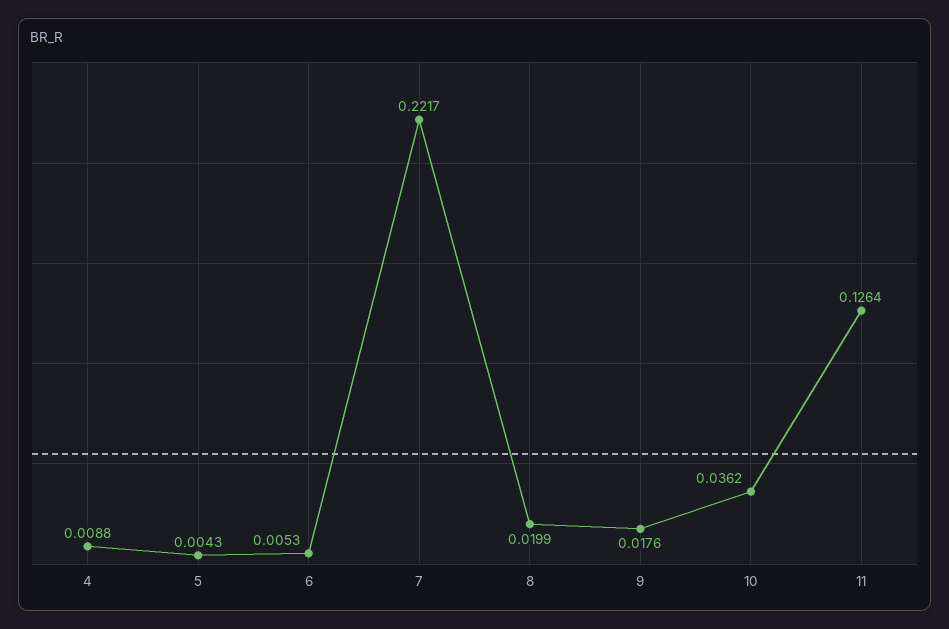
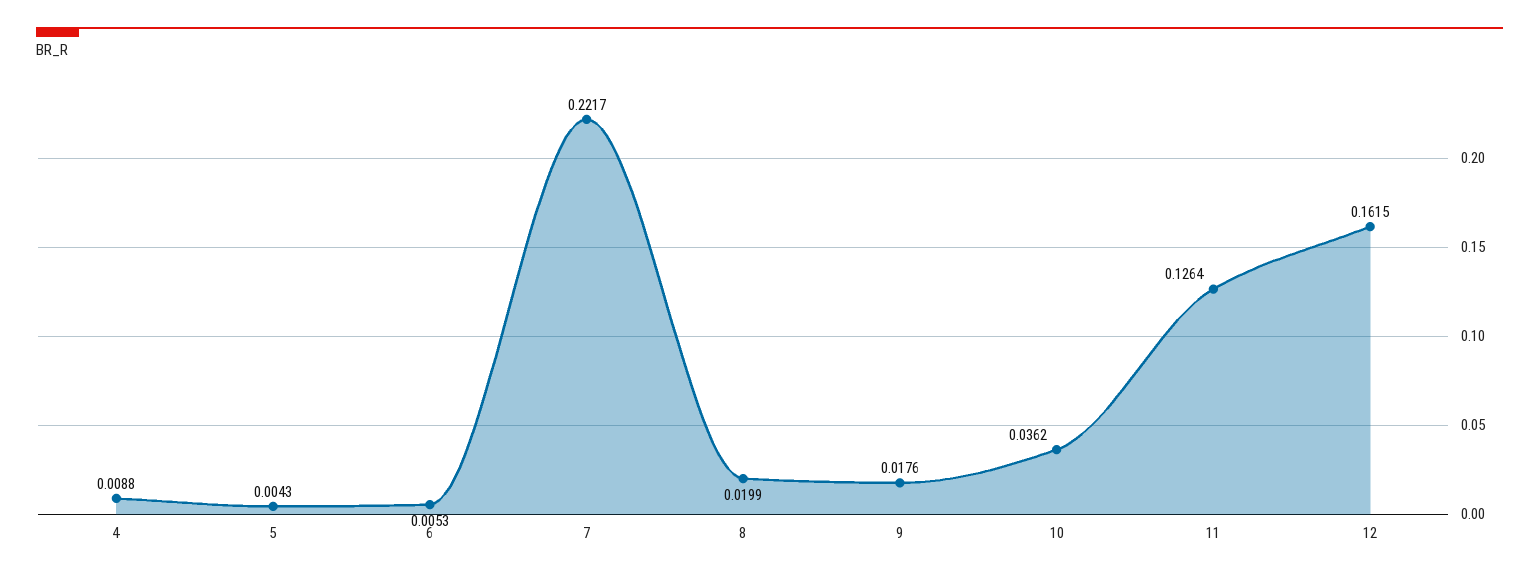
  {
    "4": 0.0088,
    "5": 0.0043,
    "6": 0.0053,
    "7": 0.2217,
    "8": 0.0199,
    "9": 0.0176,
    "10": 0.0362,
-   "11": 0.1264
+   "11": 0.1264,
+   "12": 0.1615
  }

